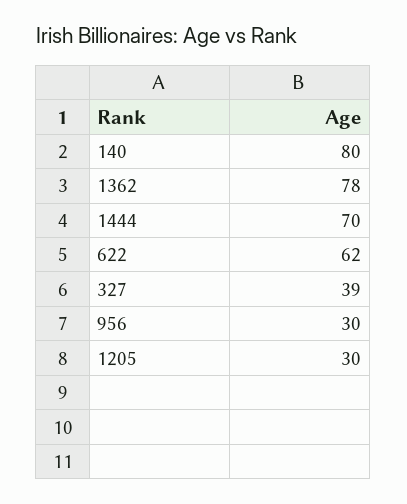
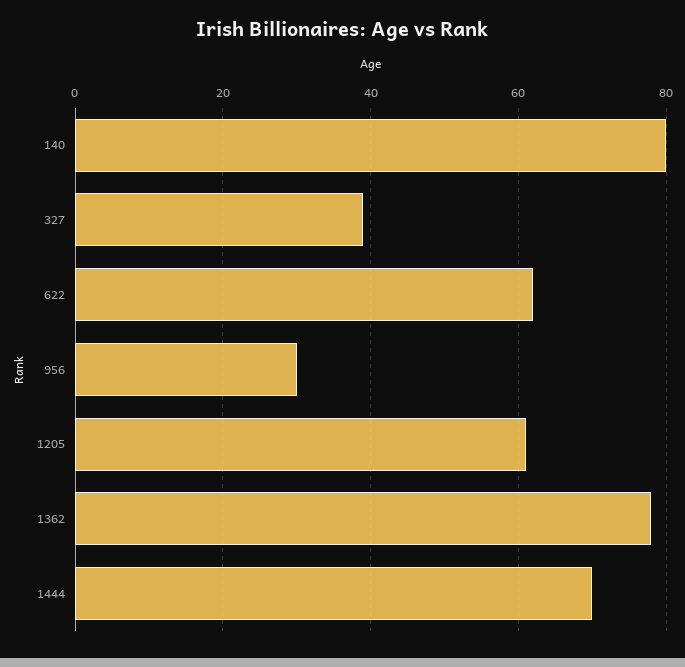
  {
    "140": 80,
    "1362": 78,
    "1444": 70,
    "622": 62,
    "327": 39,
    "956": 30,
-   "1205": 30
+   "1205": 60
  }

